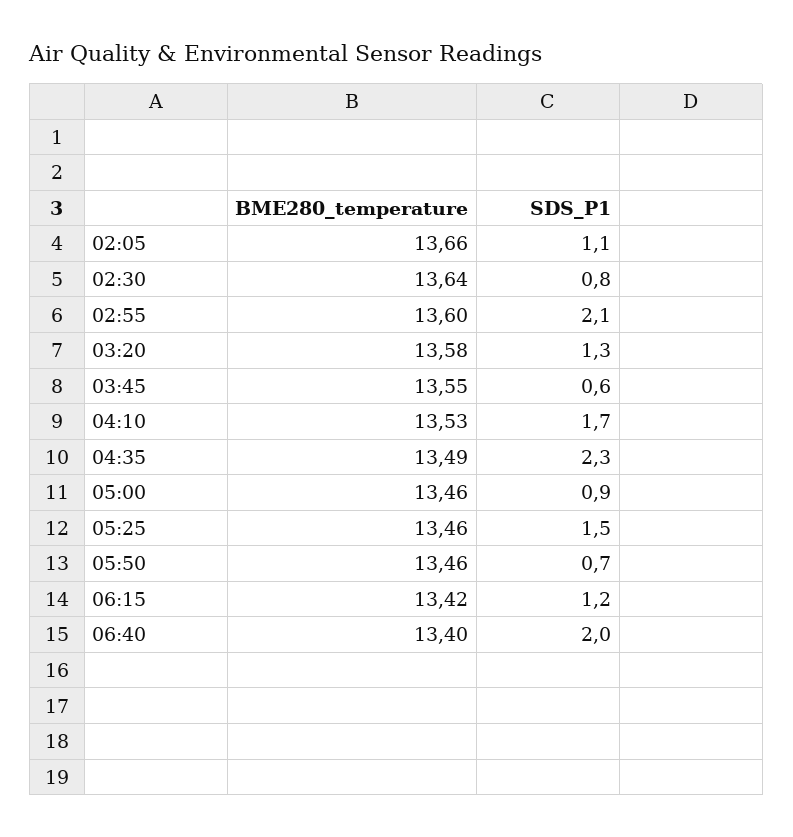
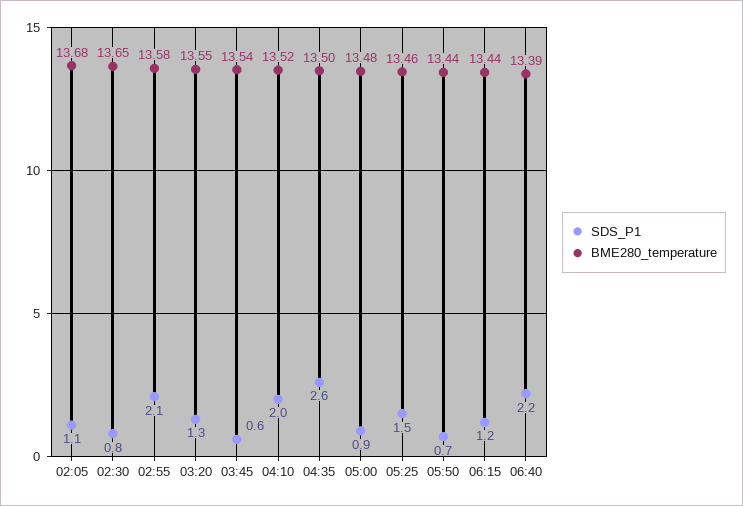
  {
    "BME280_temperature": {
-     "02:05": 13.66,
+     "02:05": 13.68,
-     "02:30": 13.64,
+     "02:30": 13.65,
-     "02:55": 13.6,
+     "02:55": 13.58,
-     "03:20": 13.58,
+     "03:20": 13.55,
-     "03:45": 13.55,
+     "03:45": 13.54,
-     "04:10": 13.53,
+     "04:10": 13.52,
-     "04:35": 13.49,
+     "04:35": 13.5,
-     "05:00": 13.46,
+     "05:00": 13.48,
      "05:25": 13.46,
-     "05:50": 13.46,
+     "05:50": 13.44,
-     "06:15": 13.42,
+     "06:15": 13.44,
-     "06:40": 13.4
+     "06:40": 13.39
    },
    "SDS_P1": {
      "02:05": 1.1,
      "02:30": 0.8,
      "02:55": 2.1,
      "03:20": 1.3,
      "03:45": 0.6,
-     "04:10": 1.7,
+     "04:10": 2,
-     "04:35": 2.3,
+     "04:35": 2.6,
      "05:00": 0.9,
      "05:25": 1.5,
      "05:50": 0.7,
      "06:15": 1.2,
-     "06:40": 2
+     "06:40": 2.2
    }
  }

